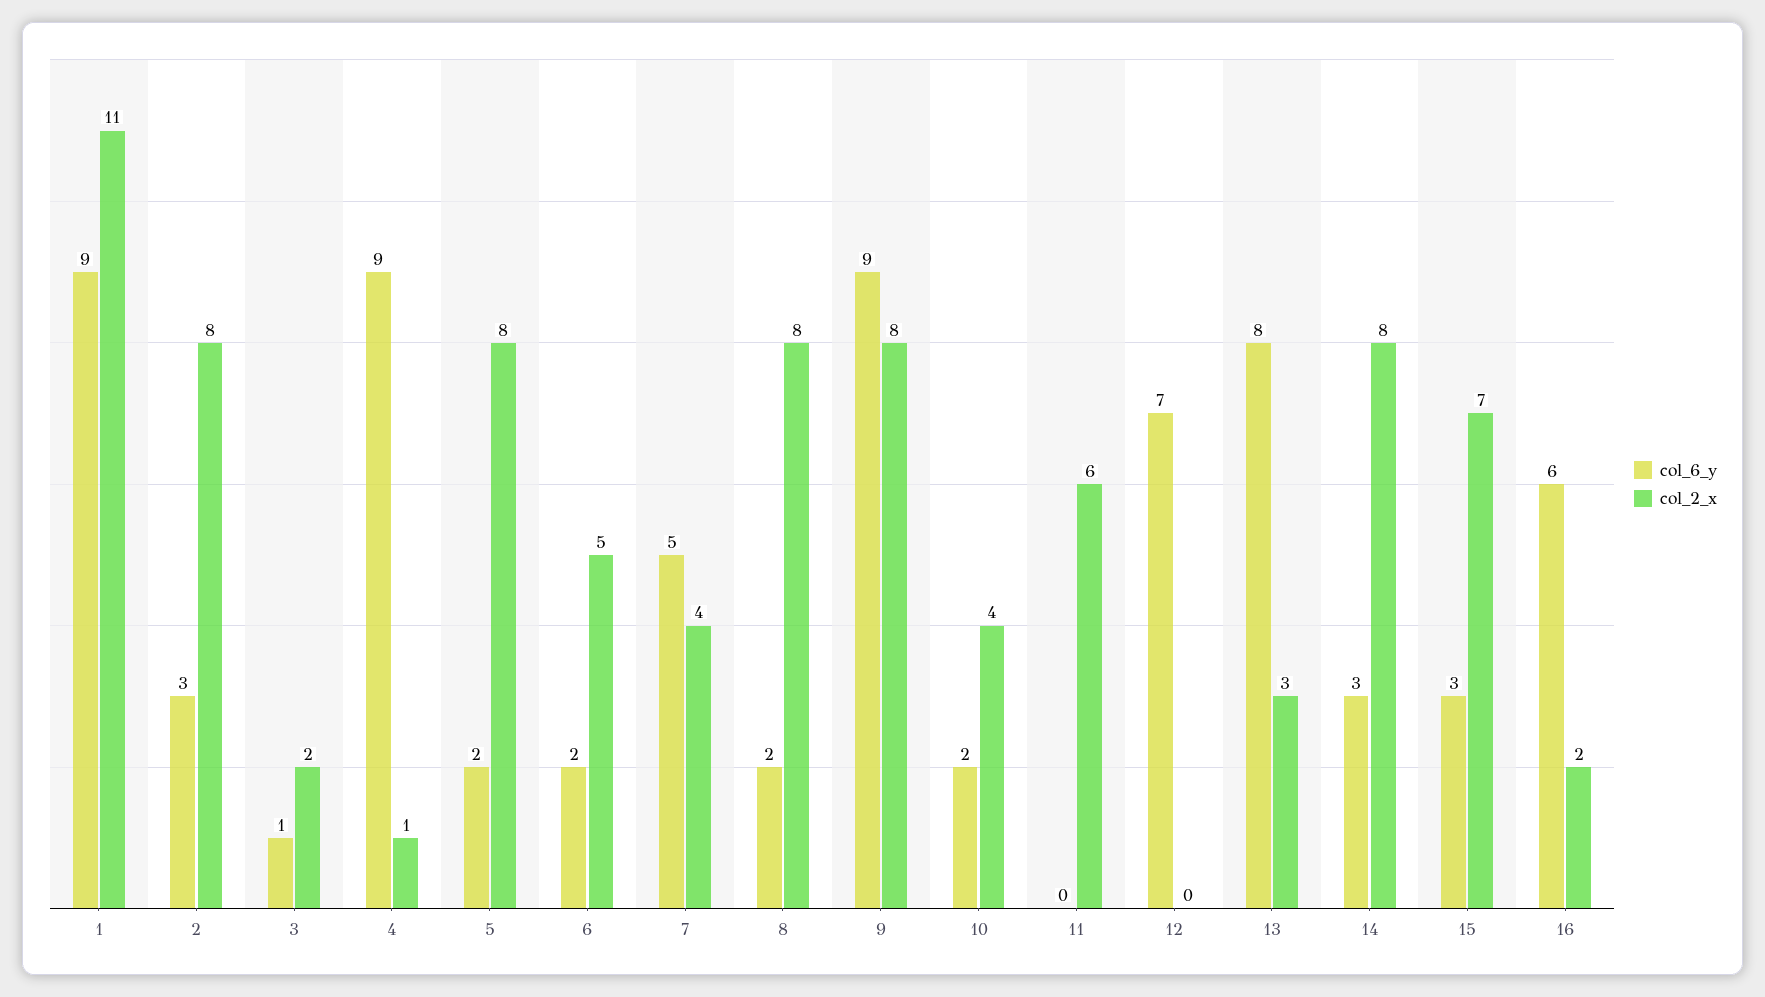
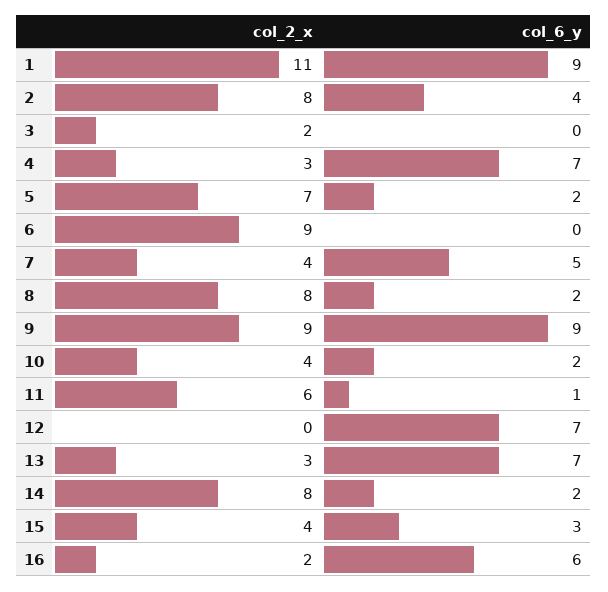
  {
    "col_6_y": {
      "1": 9,
-     "2": 3,
+     "2": 4,
-     "3": 1,
+     "3": 0,
-     "4": 9,
+     "4": 7,
      "5": 2,
-     "6": 2,
+     "6": 0,
      "7": 5,
      "8": 2,
      "9": 9,
      "10": 2,
-     "11": 0,
+     "11": 1,
      "12": 7,
-     "13": 8,
+     "13": 7,
-     "14": 3,
+     "14": 2,
      "15": 3,
      "16": 6
    },
    "col_2_x": {
      "1": 11,
      "2": 8,
      "3": 2,
-     "4": 1,
+     "4": 3,
-     "5": 8,
+     "5": 7,
-     "6": 5,
+     "6": 9,
      "7": 4,
      "8": 8,
-     "9": 8,
+     "9": 9,
      "10": 4,
      "11": 6,
      "12": 0,
      "13": 3,
      "14": 8,
-     "15": 7,
+     "15": 4,
      "16": 2
    }
  }

